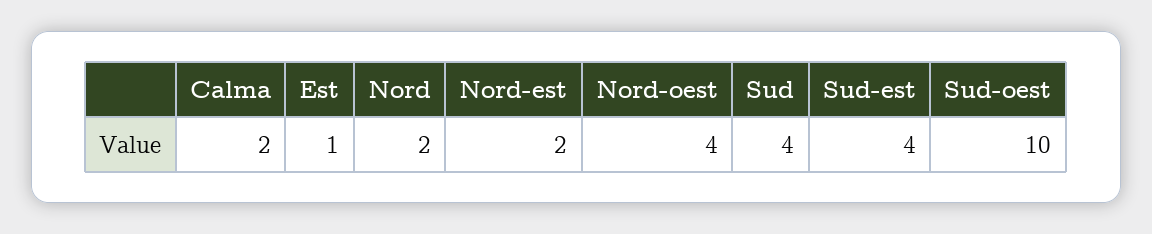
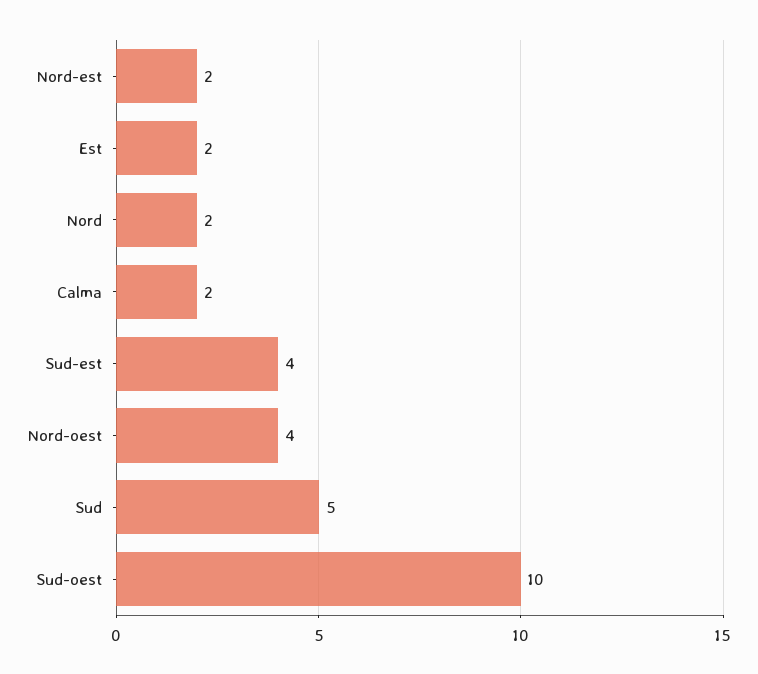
  {
    "Calma": 2,
-   "Est": 1,
+   "Est": 2,
    "Nord": 2,
    "Nord-est": 2,
    "Nord-oest": 4,
-   "Sud": 4,
+   "Sud": 5,
    "Sud-est": 4,
    "Sud-oest": 10
  }

